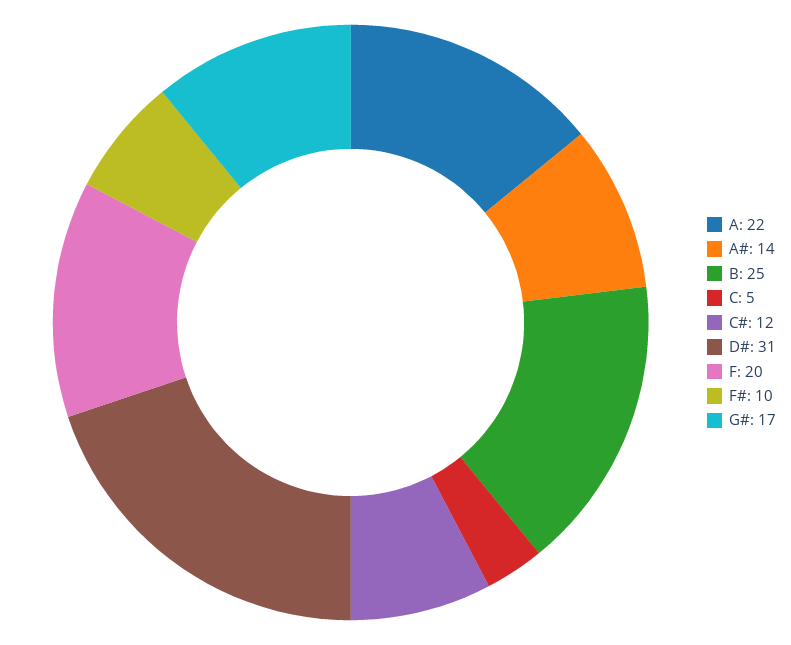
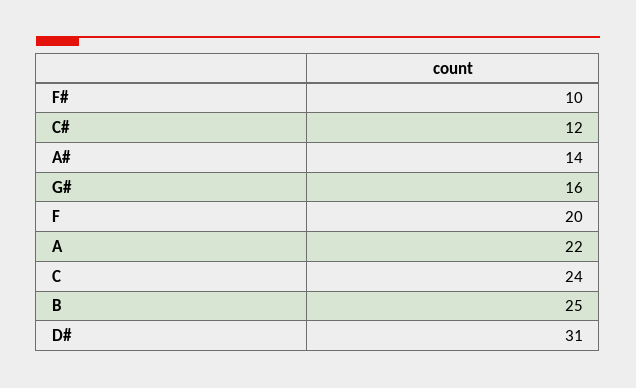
  {
    "A": 22,
    "A#": 14,
    "B": 25,
-   "C": 5,
+   "C": 24,
    "C#": 12,
    "D#": 31,
    "F": 20,
    "F#": 10,
-   "G#": 17
+   "G#": 16
  }

